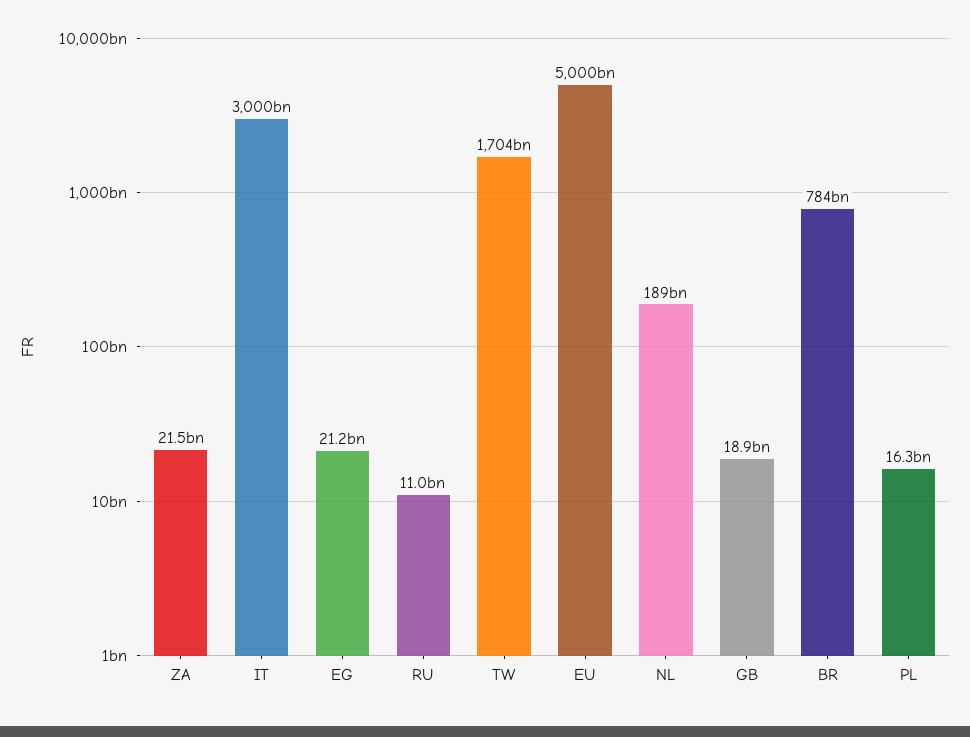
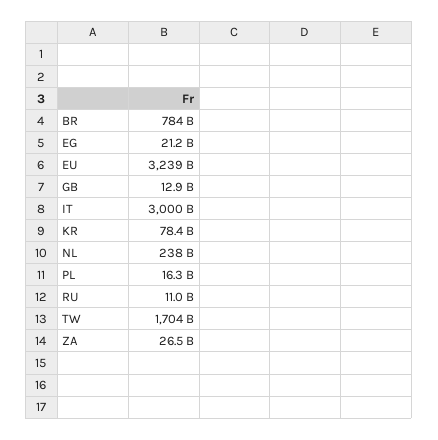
  {
-   "ZA": 21500000000,
+   "ZA": 26500000000,
    "IT": 3000000000000,
    "EG": 21200000000,
    "RU": 11000000000,
    "TW": 1704000000000,
-   "EU": 5000000000000,
+   "EU": 3239000000000,
-   "NL": 189000000000,
+   "NL": 238000000000,
-   "GB": 18900000000,
+   "GB": 12900000000,
    "BR": 784000000000,
-   "PL": 16300000000
+   "PL": 16300000000,
+   "KR": 78400000000
  }

